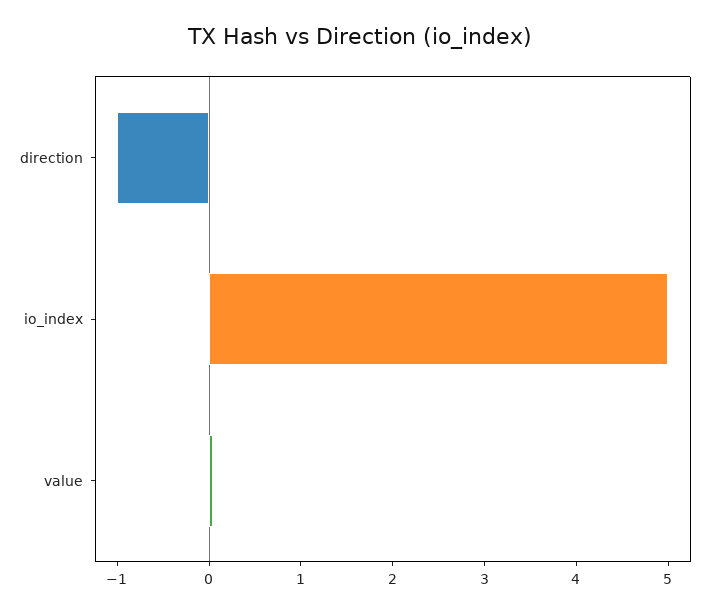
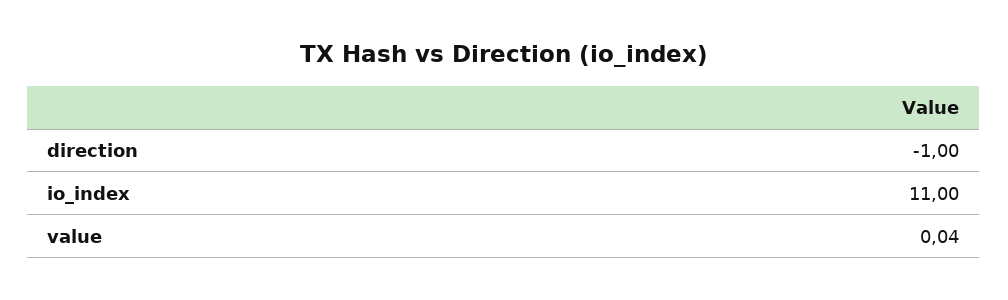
  {
    "direction": -1,
-   "io_index": 5,
+   "io_index": 11,
    "value": 0.04
  }

